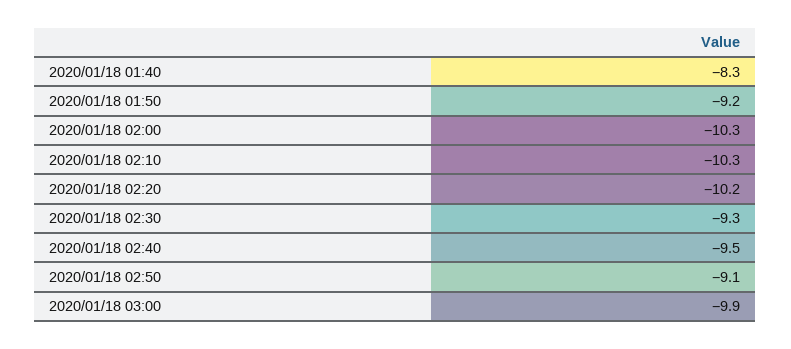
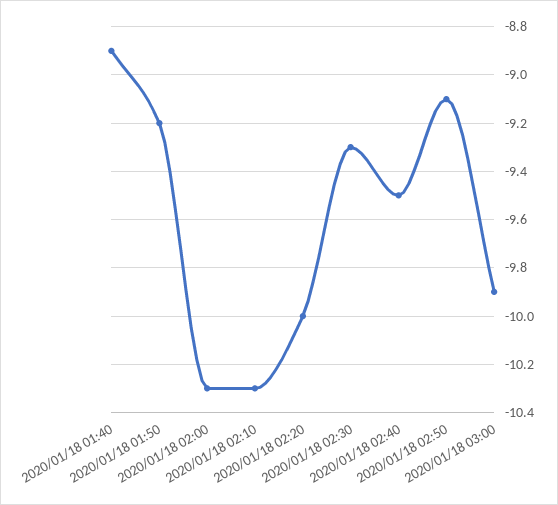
  {
-   "2020/01/18 01:40": -8.3,
+   "2020/01/18 01:40": -8.9,
    "2020/01/18 01:50": -9.2,
    "2020/01/18 02:00": -10.3,
    "2020/01/18 02:10": -10.3,
-   "2020/01/18 02:20": -10.2,
+   "2020/01/18 02:20": -10,
    "2020/01/18 02:30": -9.3,
    "2020/01/18 02:40": -9.5,
    "2020/01/18 02:50": -9.1,
    "2020/01/18 03:00": -9.9
  }

